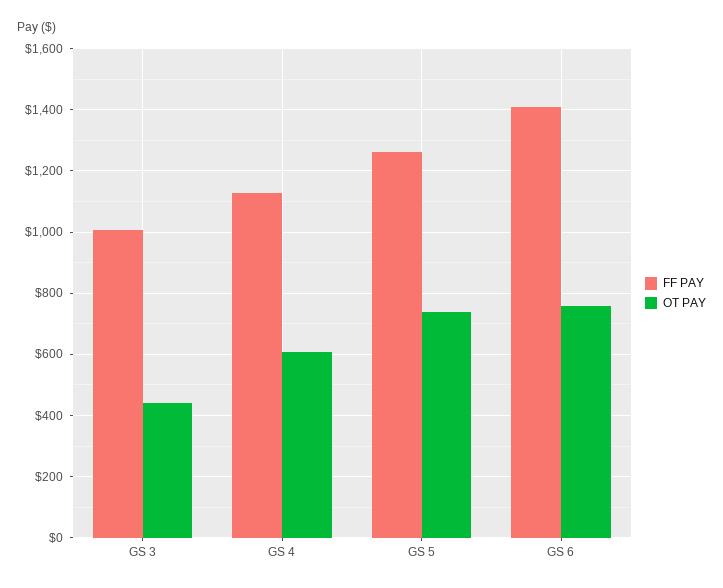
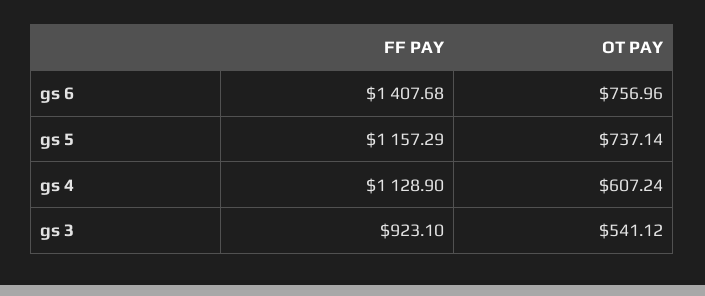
  {
    "FF PAY": {
-     "GS 3": 1000,
+     "GS 3": 923.1,
      "GS 4": 1128.9,
-     "GS 5": 1260,
+     "GS 5": 1157.29,
      "GS 6": 1407.68
    },
    "OT PAY": {
-     "GS 3": 440,
+     "GS 3": 541.12,
      "GS 4": 607.24,
      "GS 5": 737.14,
      "GS 6": 756.96
    }
  }

